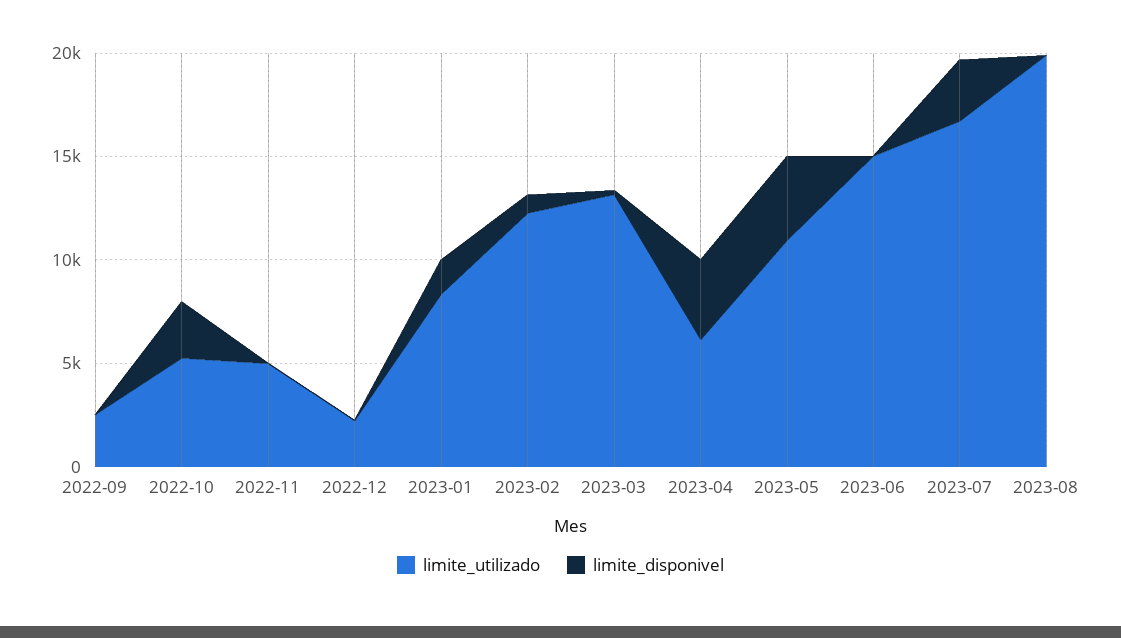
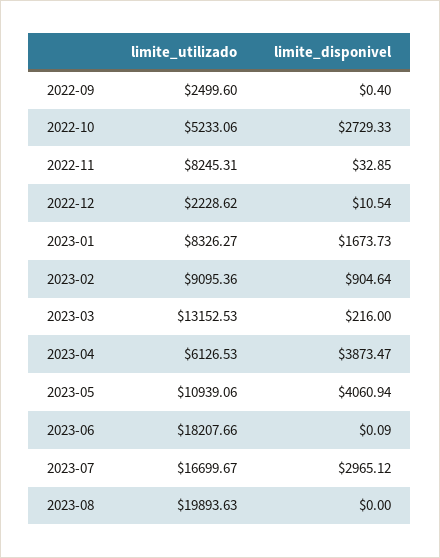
  {
    "limite_utilizado": {
      "2022-09": 2499.6,
      "2022-10": 5233.06,
-     "2022-11": 5000,
+     "2022-11": 8245.31,
      "2022-12": 2228.62,
      "2023-01": 8326.27,
-     "2023-02": 12000,
+     "2023-02": 9095.36,
      "2023-03": 13152.53,
      "2023-04": 6126.53,
      "2023-05": 10939.06,
-     "2023-06": 15000,
+     "2023-06": 18207.66,
      "2023-07": 16699.67,
      "2023-08": 19893.63
    },
    "limite_disponivel": {
      "2022-09": 0.4,
      "2022-10": 2729.33,
      "2022-11": 32.85,
      "2022-12": 10.54,
      "2023-01": 1673.73,
      "2023-02": 904.64,
      "2023-03": 216,
      "2023-04": 3873.47,
      "2023-05": 4060.94,
      "2023-06": 0.09,
      "2023-07": 2965.12,
      "2023-08": 0
    }
  }

